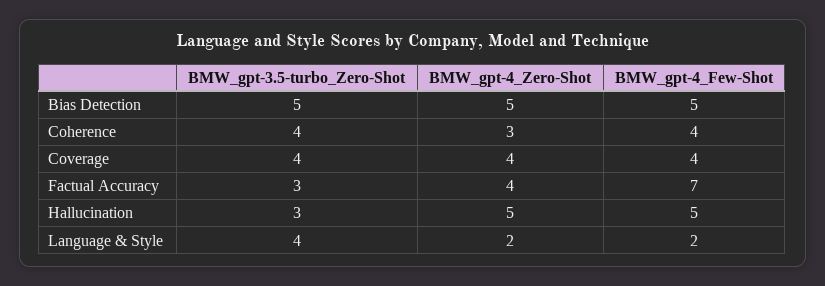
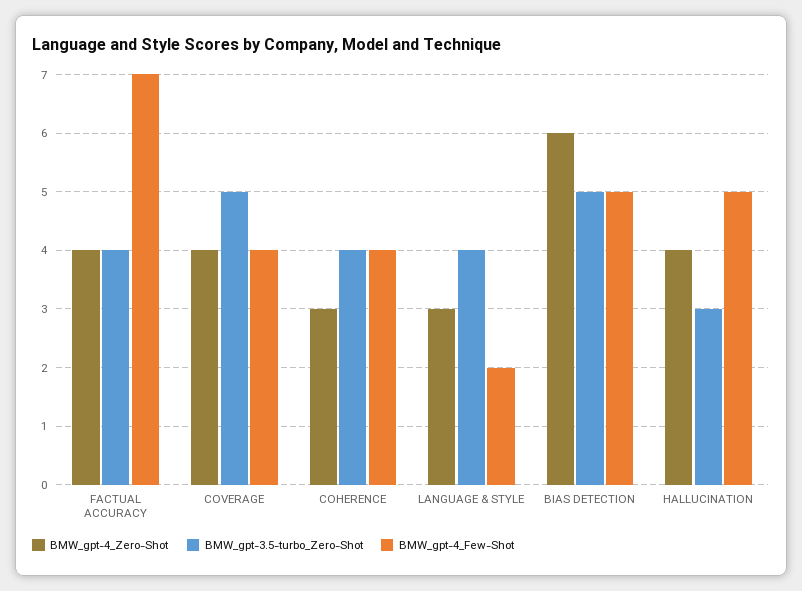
  {
    "BMW_gpt-3.5-turbo_Zero-Shot": {
      "Bias Detection": 5,
      "Coherence": 4,
-     "Coverage": 4,
+     "Coverage": 5,
-     "Factual Accuracy": 3,
+     "Factual Accuracy": 4,
      "Hallucination": 3,
      "Language & Style": 4
    },
    "BMW_gpt-4_Zero-Shot": {
-     "Bias Detection": 5,
+     "Bias Detection": 6,
      "Coherence": 3,
      "Coverage": 4,
      "Factual Accuracy": 4,
-     "Hallucination": 5,
+     "Hallucination": 4,
-     "Language & Style": 2
+     "Language & Style": 3
    },
    "BMW_gpt-4_Few-Shot": {
      "Bias Detection": 5,
      "Coherence": 4,
      "Coverage": 4,
      "Factual Accuracy": 7,
      "Hallucination": 5,
      "Language & Style": 2
    }
  }

